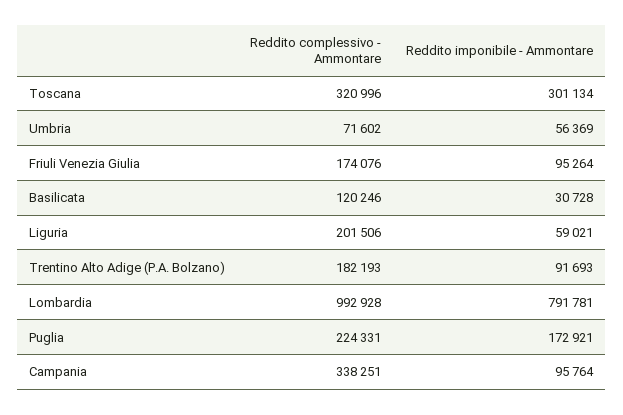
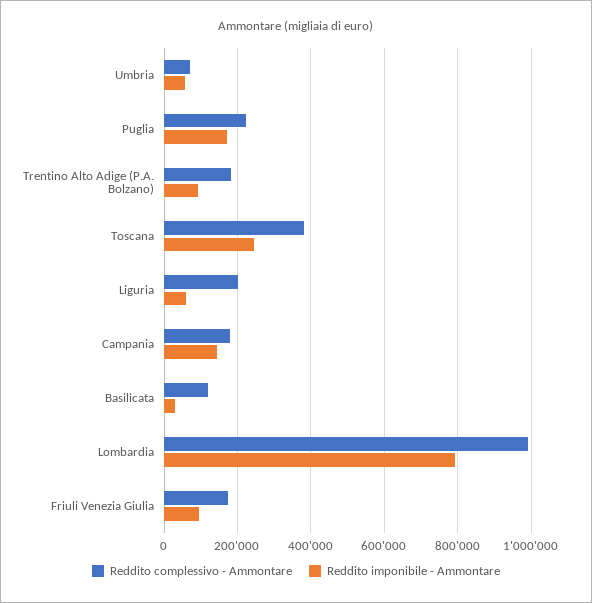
  {
    "Reddito complessivo - Ammontare": {
-     "Toscana": 320996,
+     "Toscana": 380000,
      "Umbria": 71602,
      "Friuli Venezia Giulia": 174076,
      "Basilicata": 120246,
      "Liguria": 201506,
      "Trentino Alto Adige (P.A. Bolzano)": 182193,
      "Lombardia": 992928,
      "Puglia": 224331,
-     "Campania": 338251
+     "Campania": 180000
    },
    "Reddito imponibile - Ammontare": {
-     "Toscana": 301134,
+     "Toscana": 240000,
      "Umbria": 56369,
      "Friuli Venezia Giulia": 95264,
      "Basilicata": 30728,
      "Liguria": 59021,
      "Trentino Alto Adige (P.A. Bolzano)": 91693,
      "Lombardia": 791781,
      "Puglia": 172921,
-     "Campania": 95764
+     "Campania": 140000
    }
  }

